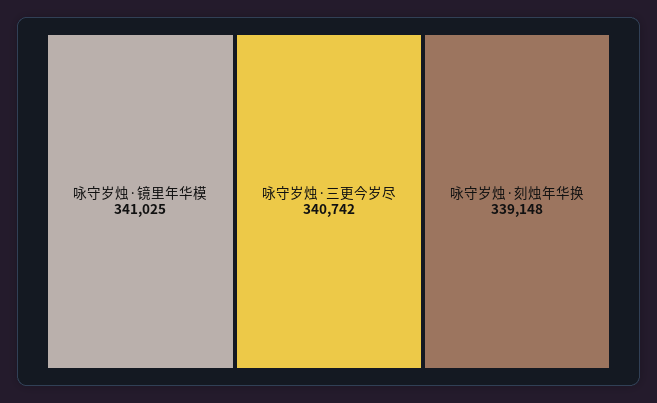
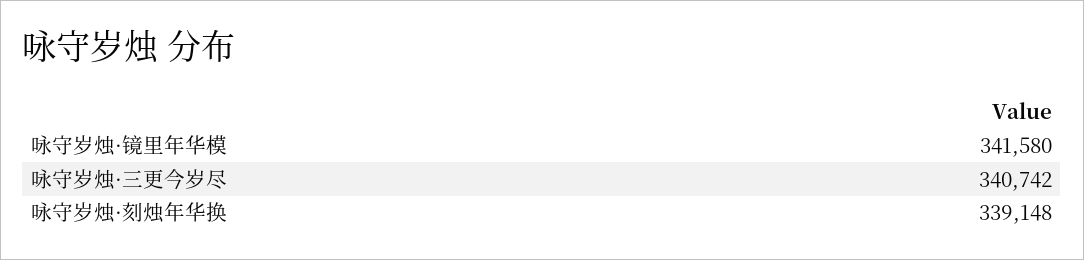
  {
-   "咏守岁烛·镜里年华模": 341025,
+   "咏守岁烛·镜里年华模": 341580,
    "咏守岁烛·三更今岁尽": 340742,
    "咏守岁烛·刻烛年华换": 339148
  }

